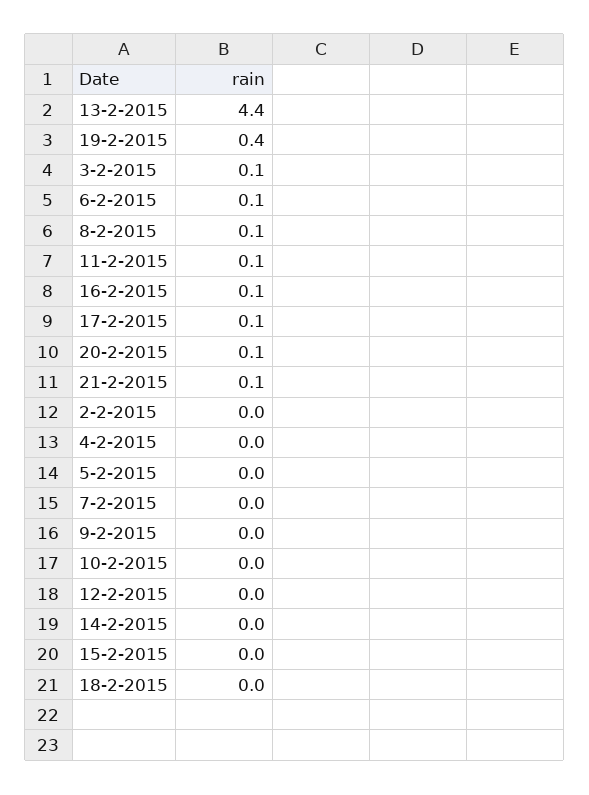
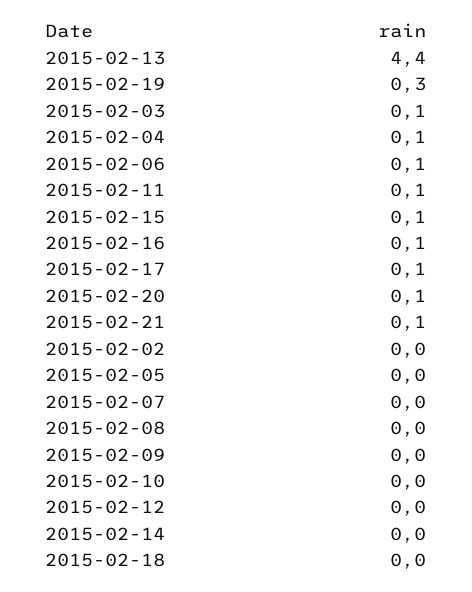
  {
    "13-2-2015": 4.4,
-   "19-2-2015": 0.4,
+   "19-2-2015": 0.3,
    "3-2-2015": 0.1,
    "6-2-2015": 0.1,
-   "8-2-2015": 0.1,
+   "8-2-2015": 0,
    "11-2-2015": 0.1,
    "16-2-2015": 0.1,
    "17-2-2015": 0.1,
    "20-2-2015": 0.1,
    "21-2-2015": 0.1,
    "2-2-2015": 0,
-   "4-2-2015": 0,
+   "4-2-2015": 0.1,
    "5-2-2015": 0,
    "7-2-2015": 0,
    "9-2-2015": 0,
    "10-2-2015": 0,
    "12-2-2015": 0,
    "14-2-2015": 0,
-   "15-2-2015": 0,
+   "15-2-2015": 0.1,
    "18-2-2015": 0
  }

